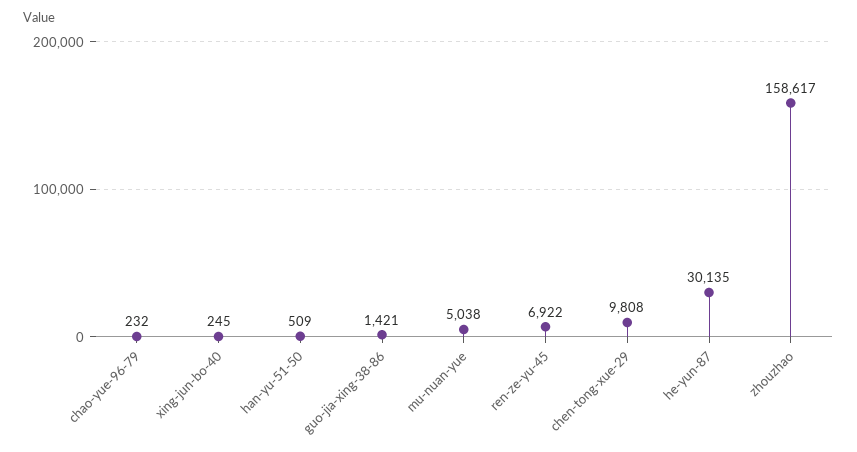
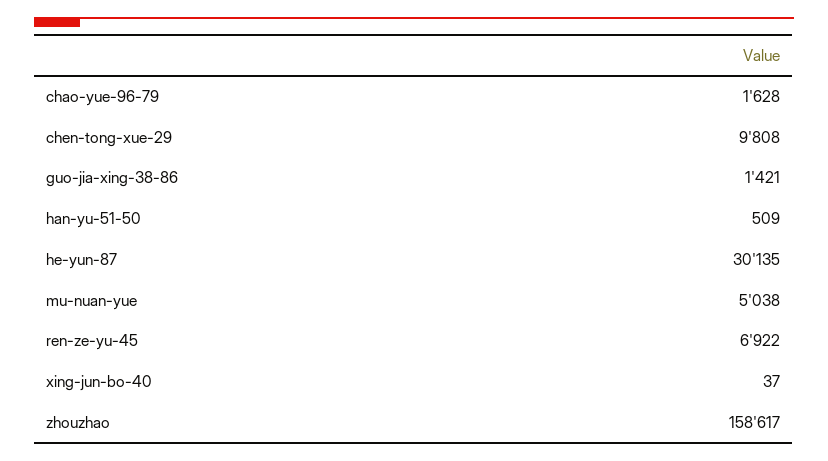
  {
-   "chao-yue-96-79": 232,
+   "chao-yue-96-79": 1628,
-   "xing-jun-bo-40": 245,
+   "xing-jun-bo-40": 37,
    "han-yu-51-50": 509,
    "guo-jia-xing-38-86": 1421,
    "mu-nuan-yue": 5038,
    "ren-ze-yu-45": 6922,
    "chen-tong-xue-29": 9808,
    "he-yun-87": 30135,
    "zhouzhao": 158617
  }

